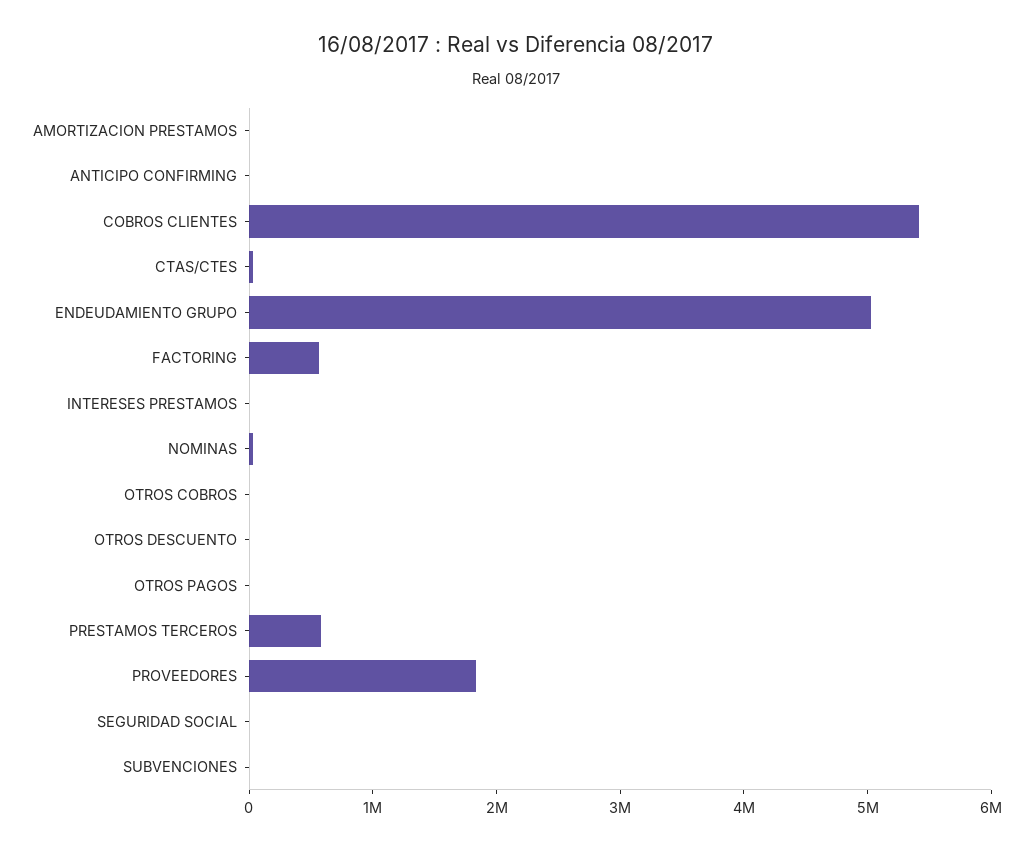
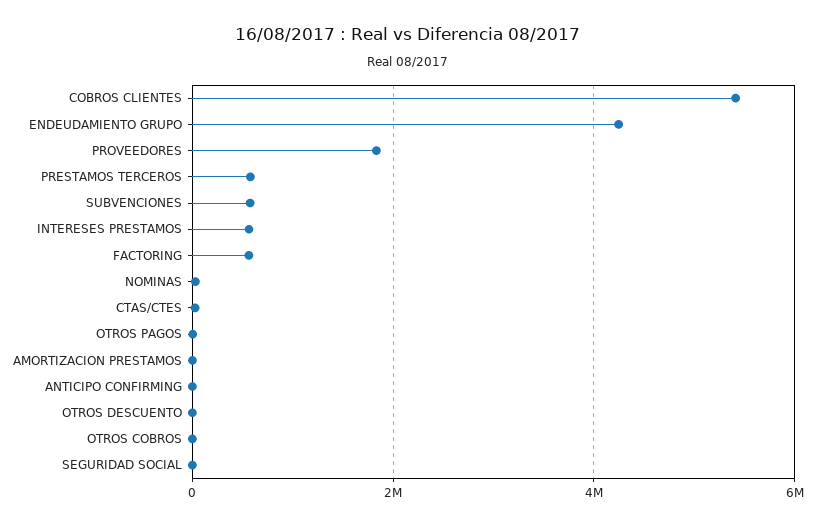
  {
    "AMORTIZACION PRESTAMOS": 0,
    "ANTICIPO CONFIRMING": 0,
    "COBROS CLIENTES": 5400000,
    "CTAS/CTES": 0,
-   "ENDEUDAMIENTO GRUPO": 5000000,
+   "ENDEUDAMIENTO GRUPO": 4200000,
    "FACTORING": 600000,
-   "INTERESES PRESTAMOS": 0,
+   "INTERESES PRESTAMOS": 600000,
    "NOMINAS": 0,
    "OTROS COBROS": 0,
    "OTROS DESCUENTO": 0,
    "OTROS PAGOS": 0,
    "PRESTAMOS TERCEROS": 600000,
    "PROVEEDORES": 1800000,
    "SEGURIDAD SOCIAL": 0,
-   "SUBVENCIONES": 0
+   "SUBVENCIONES": 600000
  }

